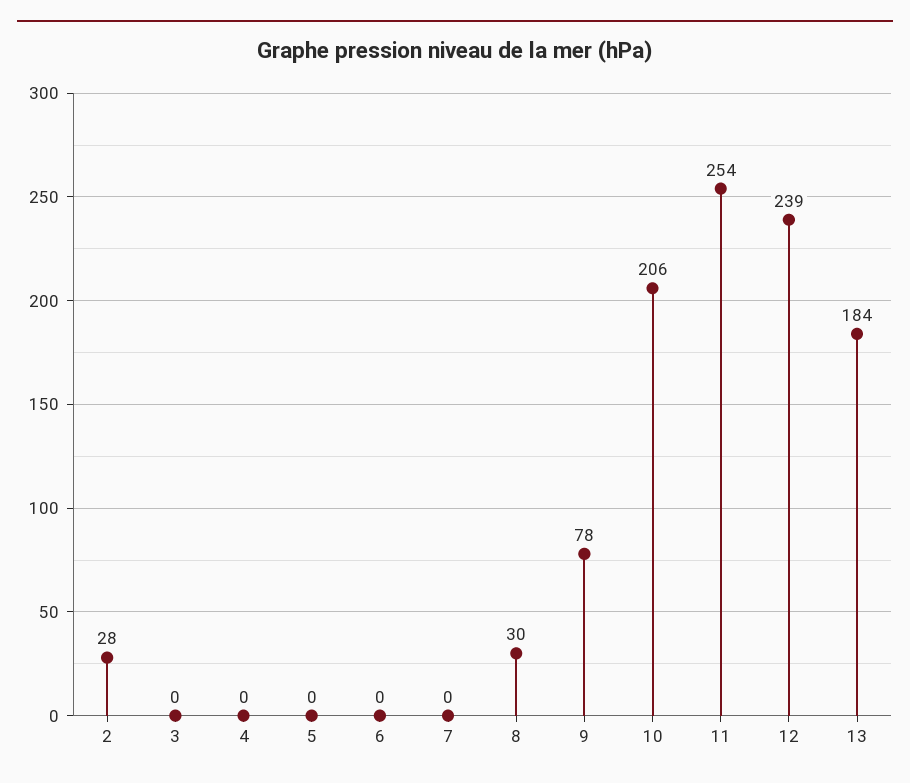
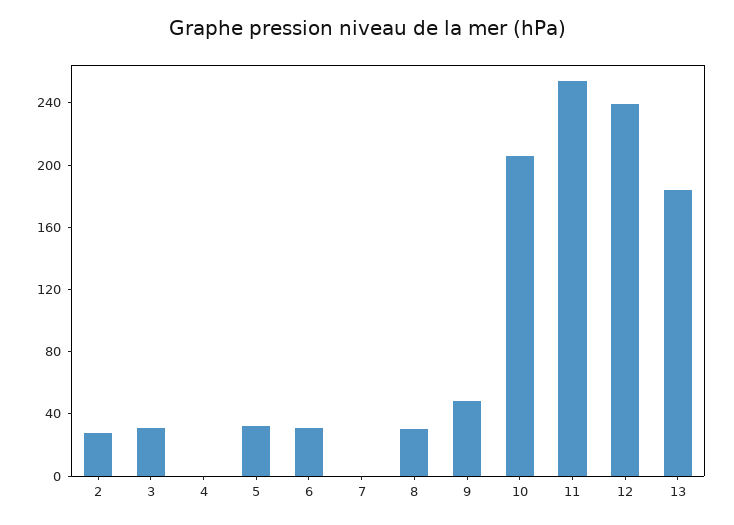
  {
    "2": 28,
-   "3": 0,
+   "3": 30,
    "4": 0,
-   "5": 0,
+   "5": 30,
-   "6": 0,
+   "6": 30,
    "7": 0,
    "8": 30,
-   "9": 78,
+   "9": 50,
    "10": 206,
    "11": 254,
    "12": 239,
    "13": 184
  }

